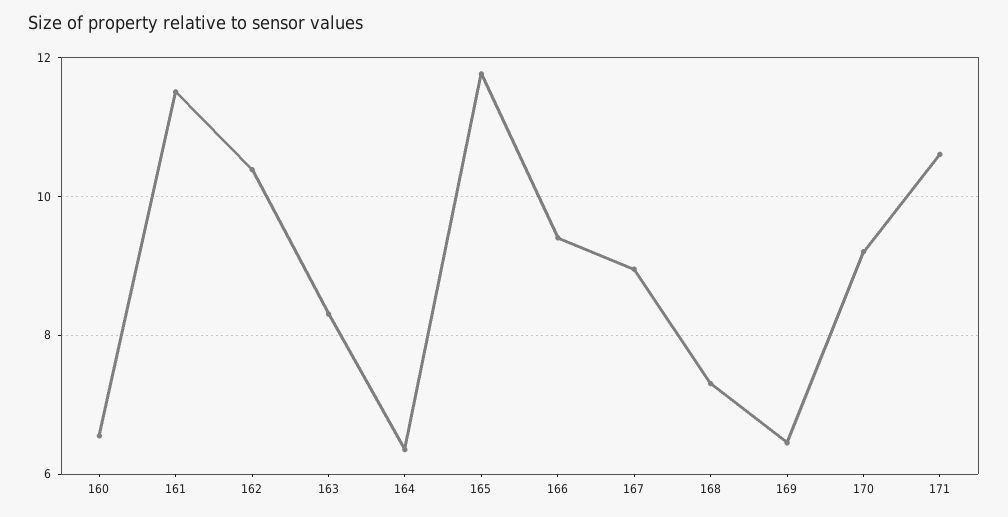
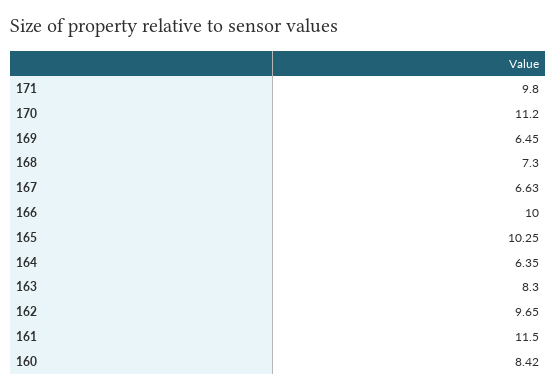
  {
-   "160": 6.6,
+   "160": 8.42,
    "161": 11.5,
-   "162": 10.4,
+   "162": 9.65,
    "163": 8.3,
    "164": 6.35,
-   "165": 11.8,
+   "165": 10.25,
-   "166": 9.4,
+   "166": 10,
-   "167": 9,
+   "167": 6.63,
    "168": 7.3,
    "169": 6.45,
-   "170": 9.2,
+   "170": 11.2,
-   "171": 10.6
+   "171": 9.8
  }

